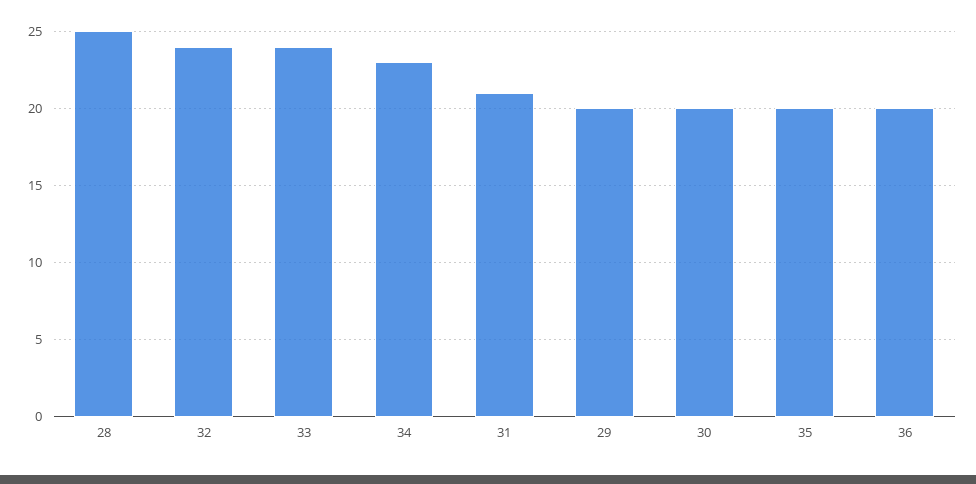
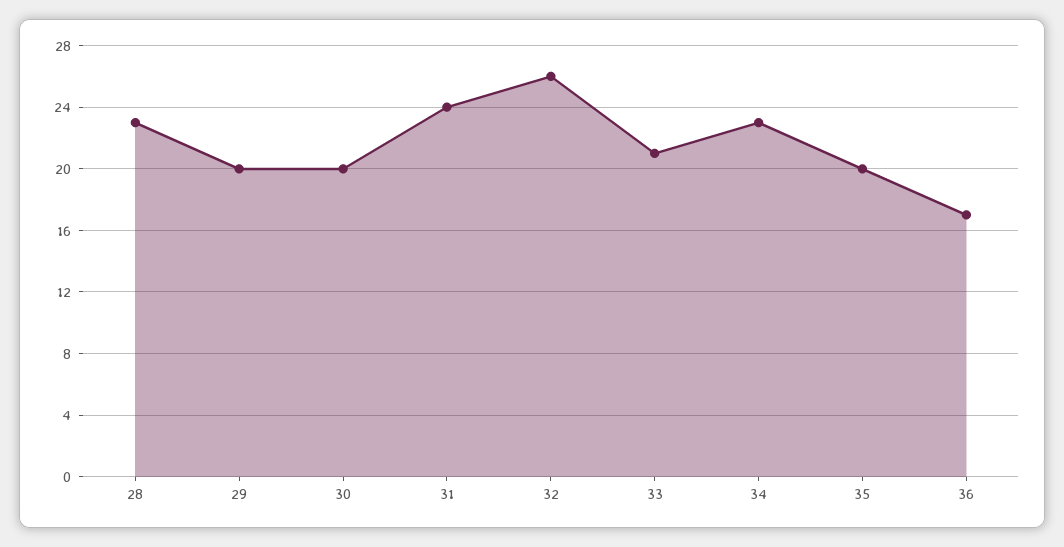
  {
-   "28": 25,
+   "28": 23,
-   "32": 24,
+   "32": 26,
-   "33": 24,
+   "33": 21,
    "34": 23,
-   "31": 21,
+   "31": 24,
    "29": 20,
    "30": 20,
    "35": 20,
-   "36": 20
+   "36": 17
  }

